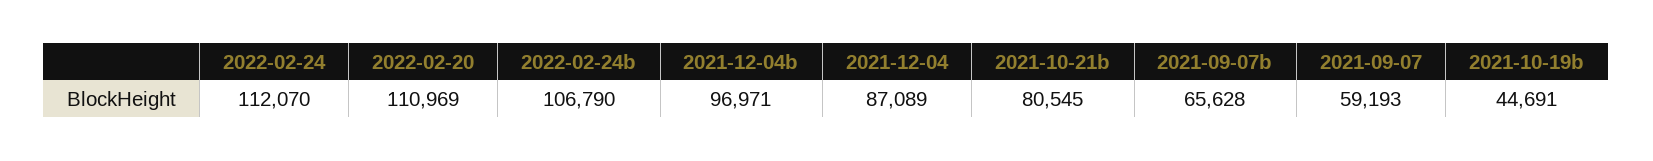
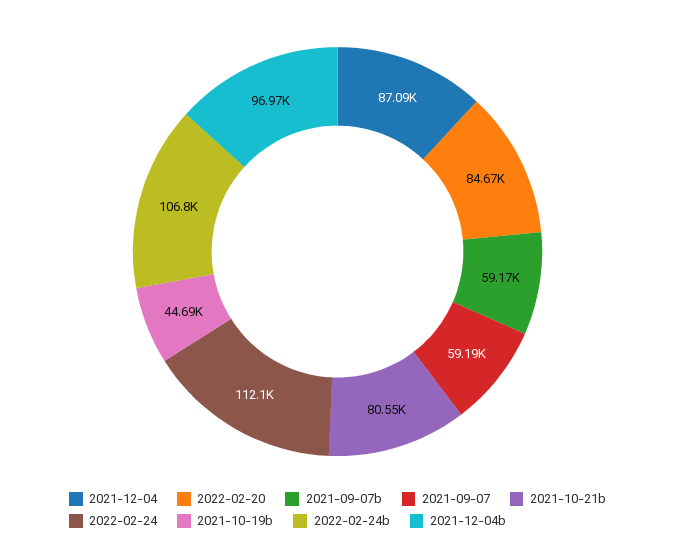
  {
    "2022-02-24": 112070,
-   "2022-02-20": 110969,
+   "2022-02-20": 84670,
    "2022-02-24b": 106790,
    "2021-12-04b": 96971,
    "2021-12-04": 87089,
    "2021-10-21b": 80545,
-   "2021-09-07b": 65628,
+   "2021-09-07b": 59170,
    "2021-09-07": 59193,
    "2021-10-19b": 44691
  }

